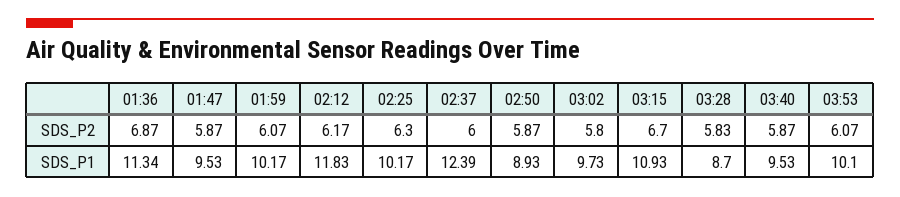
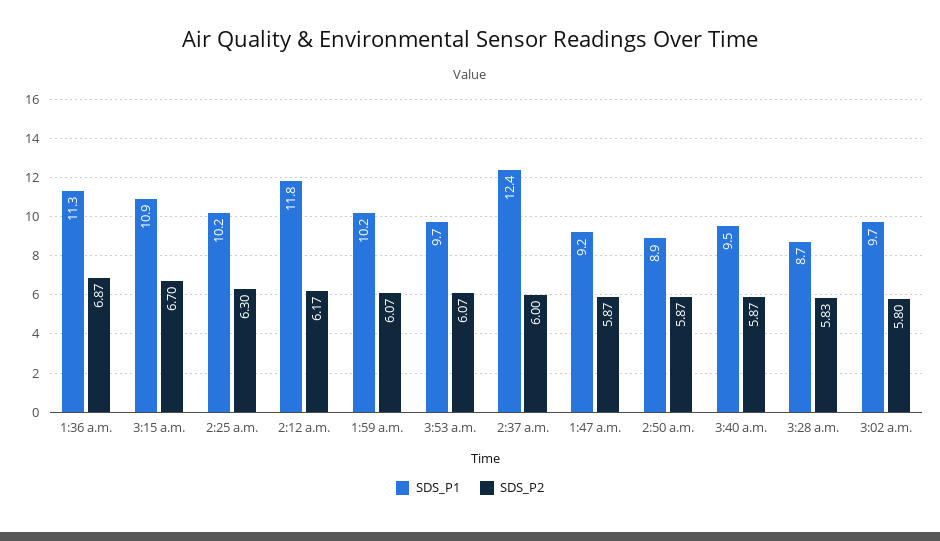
  {
    "SDS_P2": {
      "01:36": 6.87,
      "01:47": 5.87,
      "01:59": 6.07,
      "02:12": 6.17,
      "02:25": 6.3,
      "02:37": 6,
      "02:50": 5.87,
      "03:02": 5.8,
      "03:15": 6.7,
      "03:28": 5.83,
      "03:40": 5.87,
      "03:53": 6.07
    },
    "SDS_P1": {
      "01:36": 11.34,
-     "01:47": 9.53,
+     "01:47": 9.2,
      "01:59": 10.17,
      "02:12": 11.83,
      "02:25": 10.17,
      "02:37": 12.39,
      "02:50": 8.93,
      "03:02": 9.73,
      "03:15": 10.93,
      "03:28": 8.7,
      "03:40": 9.53,
-     "03:53": 10.1
+     "03:53": 9.7
    }
  }

